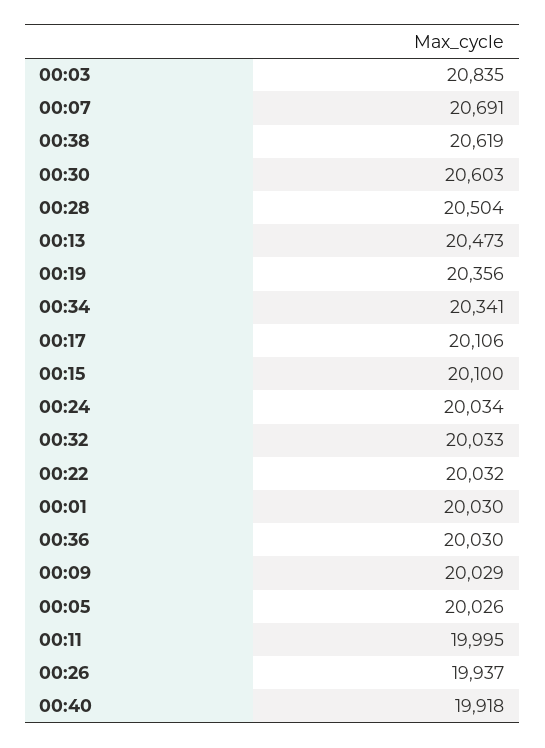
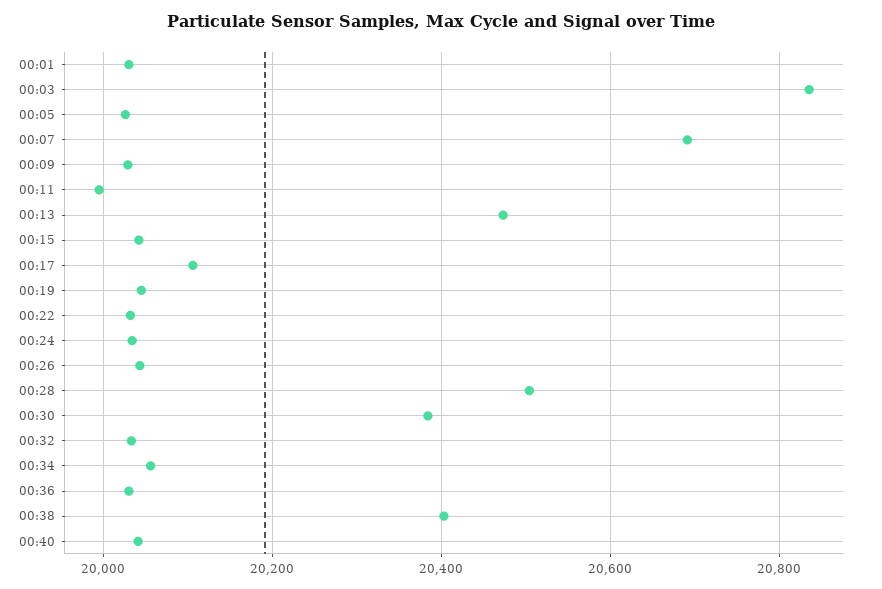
  {
    "00:03": 20835,
    "00:07": 20691,
-   "00:38": 20619,
+   "00:38": 20400,
-   "00:30": 20603,
+   "00:30": 20380,
    "00:28": 20504,
    "00:13": 20473,
-   "00:19": 20356,
+   "00:19": 20040,
-   "00:34": 20341,
+   "00:34": 20060,
    "00:17": 20106,
-   "00:15": 20100,
+   "00:15": 20040,
    "00:24": 20034,
    "00:32": 20033,
    "00:22": 20032,
    "00:01": 20030,
    "00:36": 20030,
    "00:09": 20029,
    "00:05": 20026,
    "00:11": 19995,
-   "00:26": 19937,
+   "00:26": 20040,
-   "00:40": 19918
+   "00:40": 20040
  }

